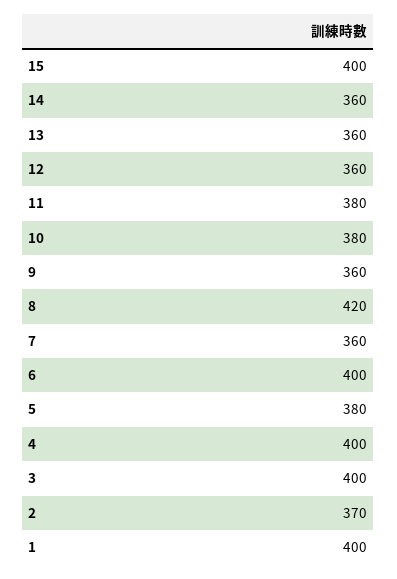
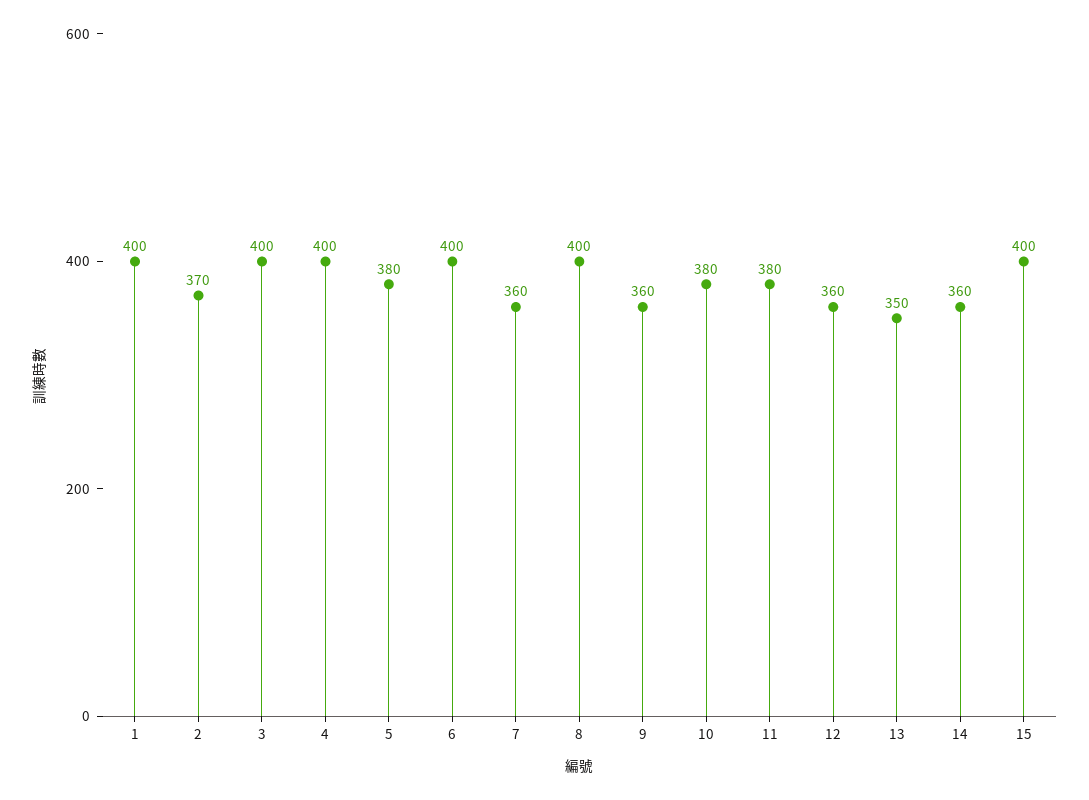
  {
    "15": 400,
    "14": 360,
-   "13": 360,
+   "13": 350,
    "12": 360,
    "11": 380,
    "10": 380,
    "9": 360,
-   "8": 420,
+   "8": 400,
    "7": 360,
    "6": 400,
    "5": 380,
    "4": 400,
    "3": 400,
    "2": 370,
    "1": 400
  }

